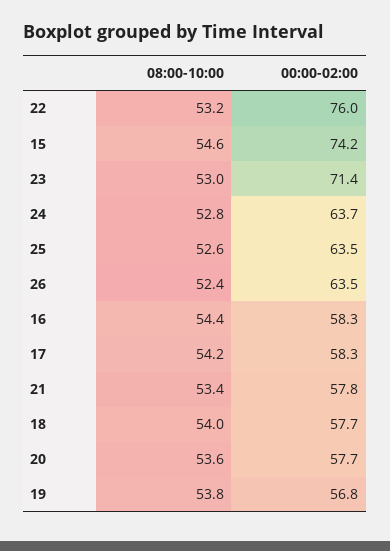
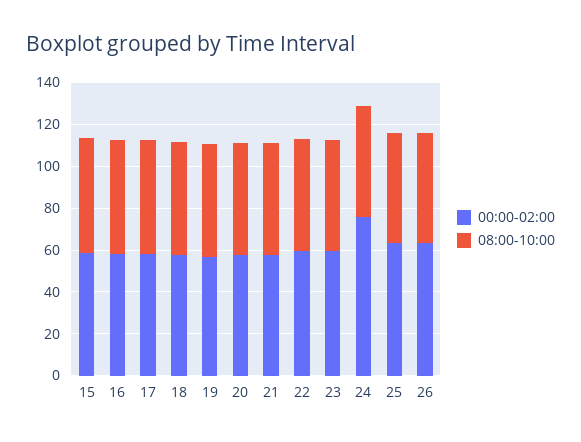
  {
    "08:00-10:00": {
      "22": 53.2,
      "15": 54.6,
      "23": 53,
      "24": 52.8,
      "25": 52.6,
      "26": 52.4,
      "16": 54.4,
      "17": 54.2,
      "21": 53.4,
      "18": 54,
      "20": 53.6,
      "19": 53.8
    },
    "00:00-02:00": {
-     "22": 76,
+     "22": 60,
-     "15": 74.2,
+     "15": 60,
-     "23": 71.4,
+     "23": 60,
-     "24": 63.7,
+     "24": 75,
      "25": 63.5,
      "26": 63.5,
      "16": 58.3,
      "17": 58.3,
      "21": 57.8,
      "18": 57.7,
      "20": 57.7,
      "19": 56.8
    }
  }

